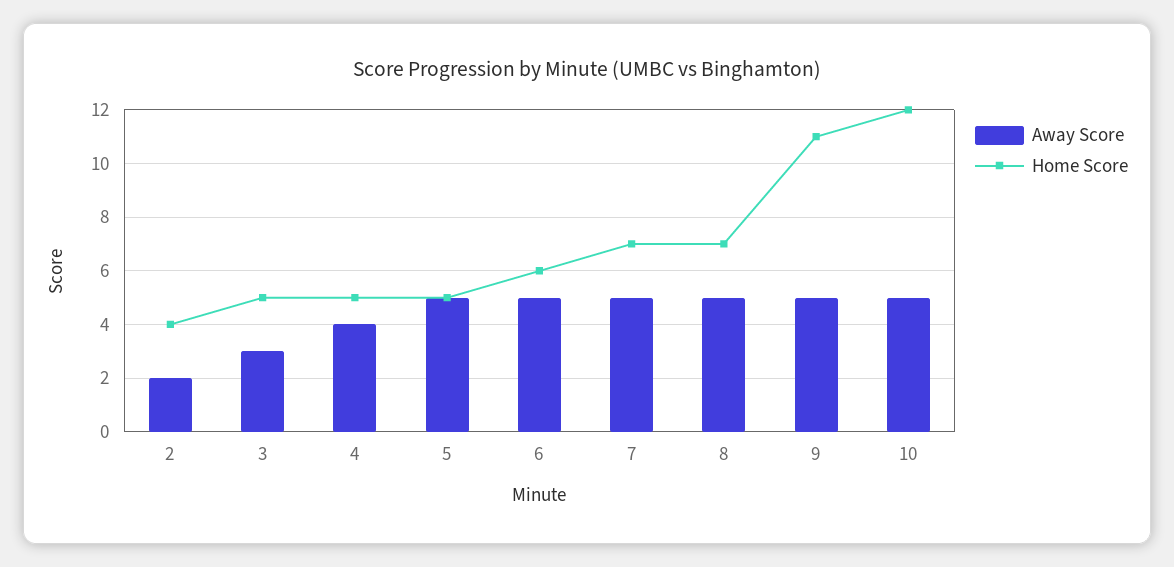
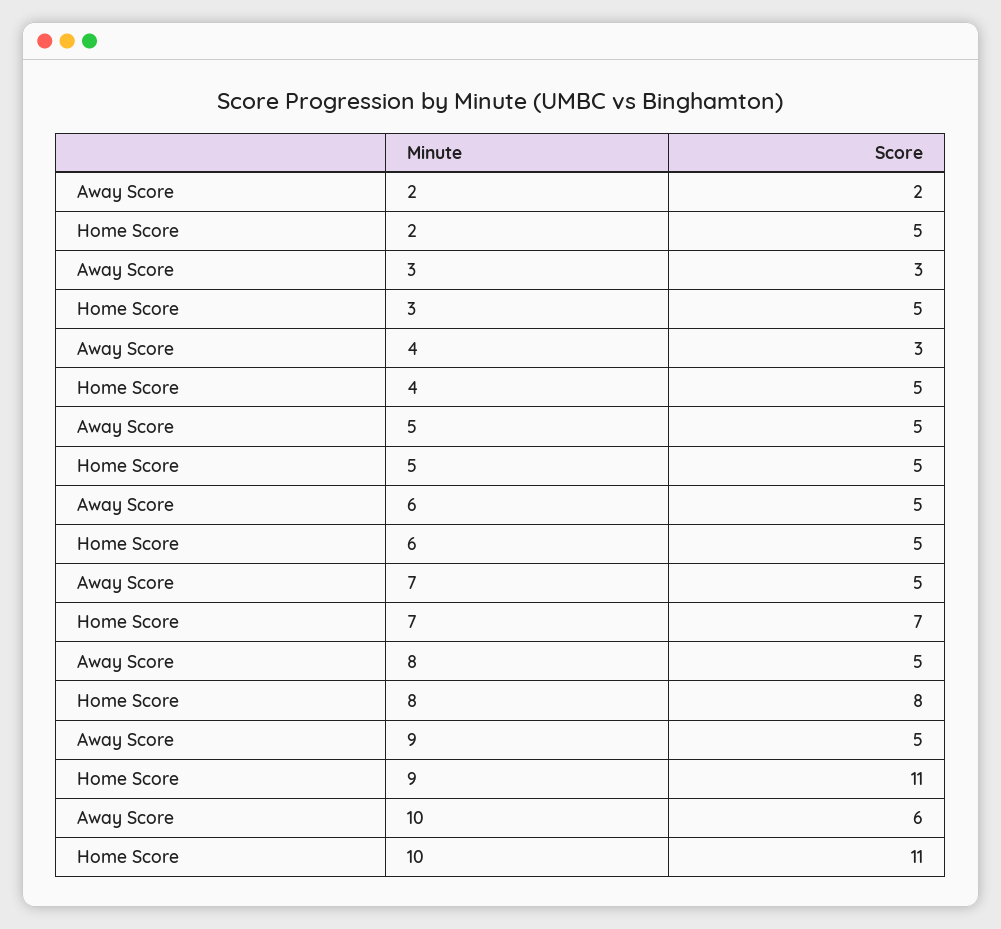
  {
    "Away Score": {
      "2": 2,
      "3": 3,
-     "4": 4,
+     "4": 3,
      "5": 5,
      "6": 5,
      "7": 5,
      "8": 5,
      "9": 5,
-     "10": 5
+     "10": 6
    },
    "Home Score": {
-     "2": 4,
+     "2": 5,
      "3": 5,
      "4": 5,
      "5": 5,
-     "6": 6,
+     "6": 5,
      "7": 7,
-     "8": 7,
+     "8": 8,
      "9": 11,
-     "10": 12
+     "10": 11
    }
  }

